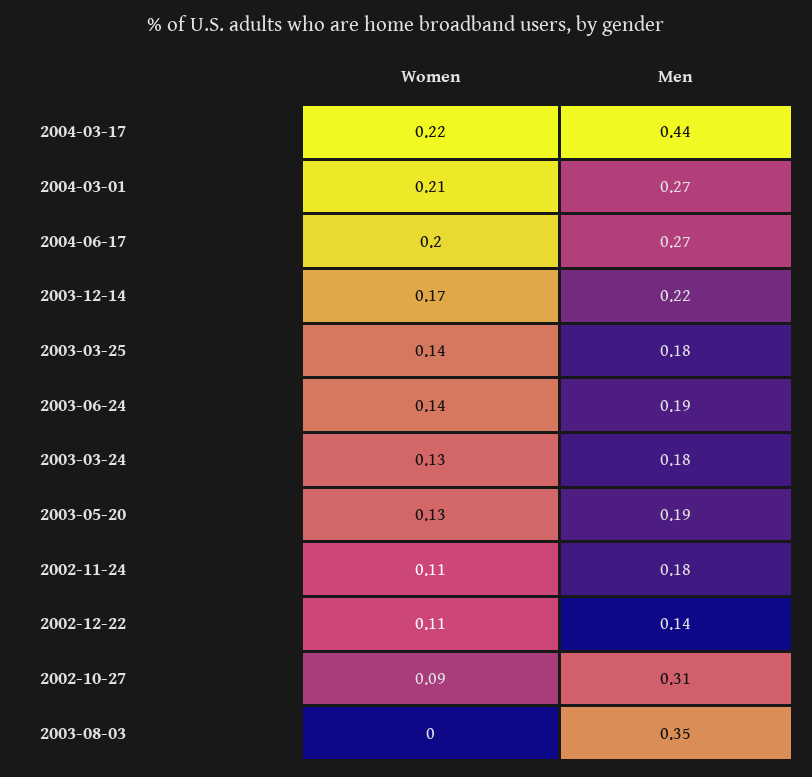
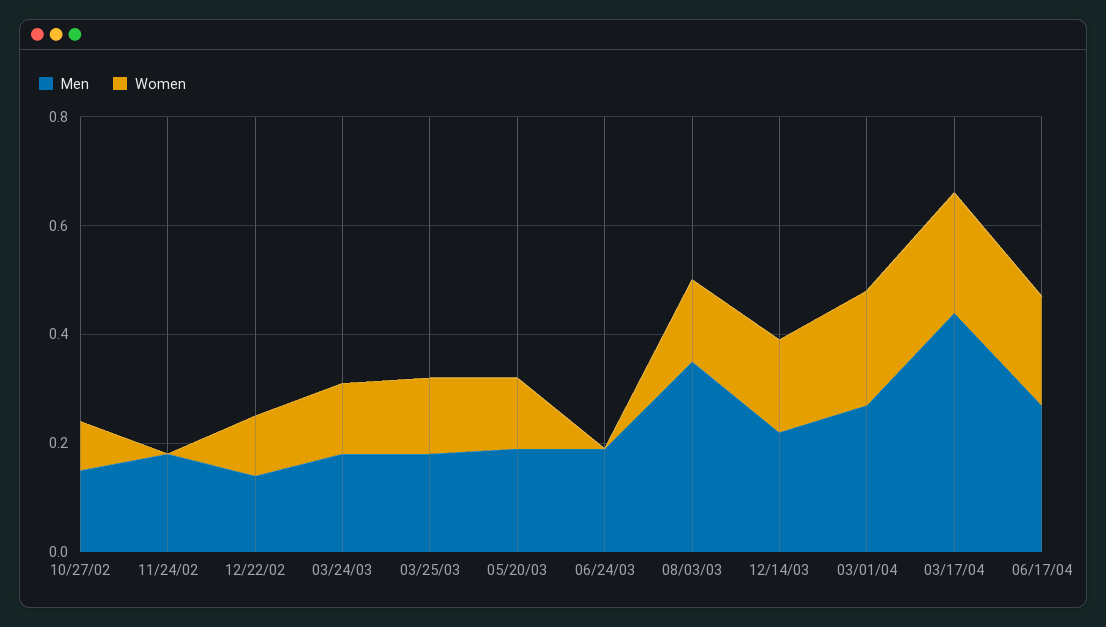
  {
    "Women": {
      "2004-03-17": 0.22,
      "2004-03-01": 0.21,
      "2004-06-17": 0.2,
      "2003-12-14": 0.17,
      "2003-03-25": 0.14,
-     "2003-06-24": 0.14,
+     "2003-06-24": 0,
      "2003-03-24": 0.13,
      "2003-05-20": 0.13,
-     "2002-11-24": 0.11,
+     "2002-11-24": 0,
      "2002-12-22": 0.11,
      "2002-10-27": 0.09,
-     "2003-08-03": 0
+     "2003-08-03": 0.15
    },
    "Men": {
      "2004-03-17": 0.44,
      "2004-03-01": 0.27,
      "2004-06-17": 0.27,
      "2003-12-14": 0.22,
      "2003-03-25": 0.18,
      "2003-06-24": 0.19,
      "2003-03-24": 0.18,
      "2003-05-20": 0.19,
      "2002-11-24": 0.18,
      "2002-12-22": 0.14,
-     "2002-10-27": 0.31,
+     "2002-10-27": 0.15,
      "2003-08-03": 0.35
    }
  }

